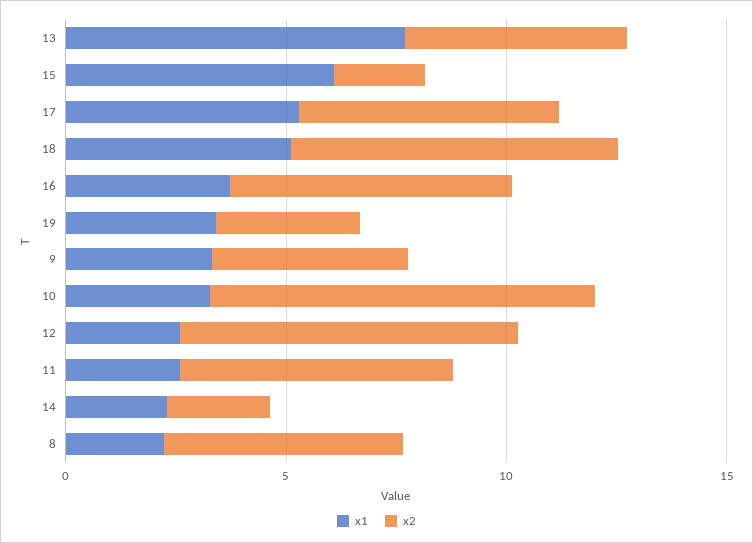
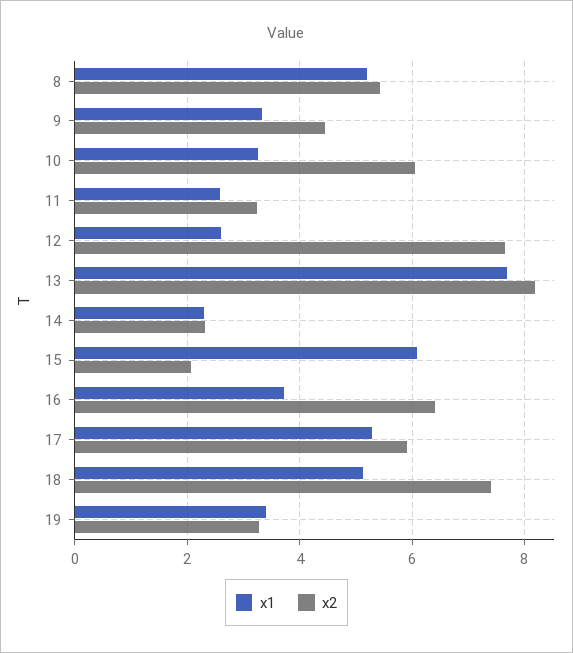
  {
    "x1": {
      "13": 7.6,
      "15": 6,
      "17": 5.2,
      "18": 5.2,
      "16": 3.8,
      "19": 3.4,
      "9": 3.4,
      "10": 3.2,
      "12": 2.6,
      "11": 2.6,
      "14": 2.4,
-     "8": 2
+     "8": 5.2
    },
    "x2": {
-     "13": 5,
+     "13": 8.2,
      "15": 2,
      "17": 6,
      "18": 7.4,
      "16": 6.4,
      "19": 3.2,
      "9": 4.4,
-     "10": 9,
+     "10": 6,
      "12": 7.6,
-     "11": 6,
+     "11": 3.2,
      "14": 2.4,
      "8": 5.4
    }
  }

